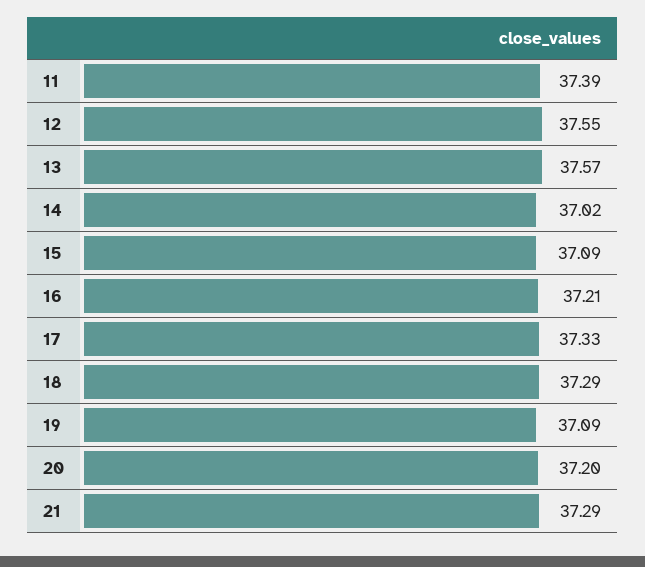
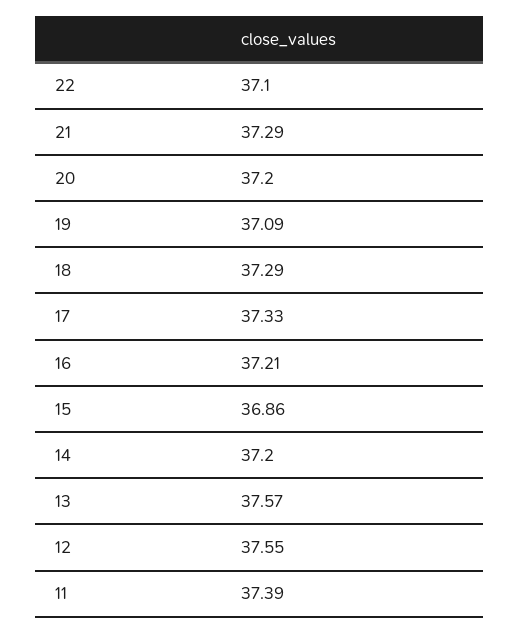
  {
    "11": 37.39,
    "12": 37.55,
    "13": 37.57,
-   "14": 37.02,
+   "14": 37.2,
-   "15": 37.09,
+   "15": 36.86,
    "16": 37.21,
    "17": 37.33,
    "18": 37.29,
    "19": 37.09,
    "20": 37.2,
-   "21": 37.29
+   "21": 37.29,
+   "22": 37.1
  }

